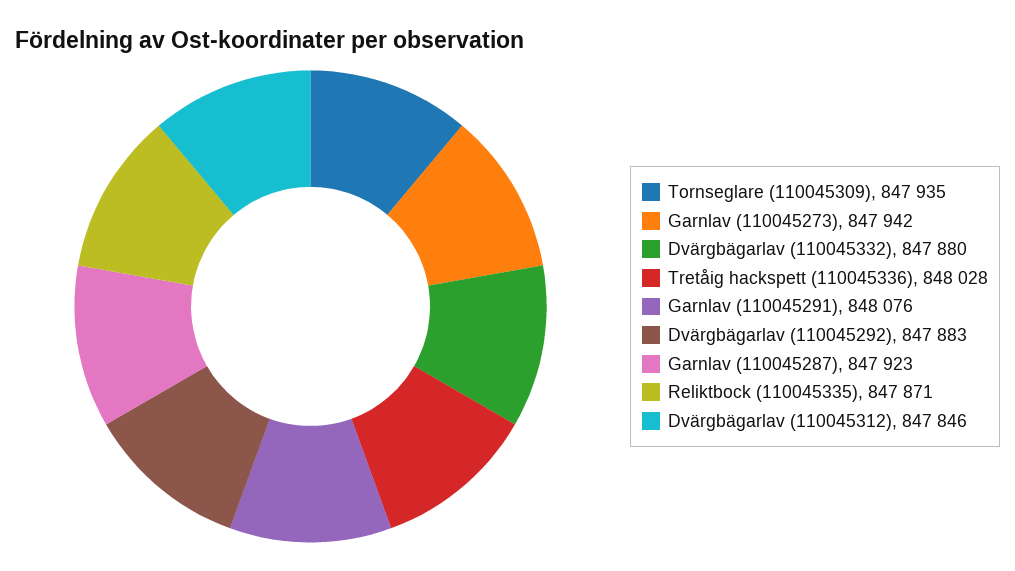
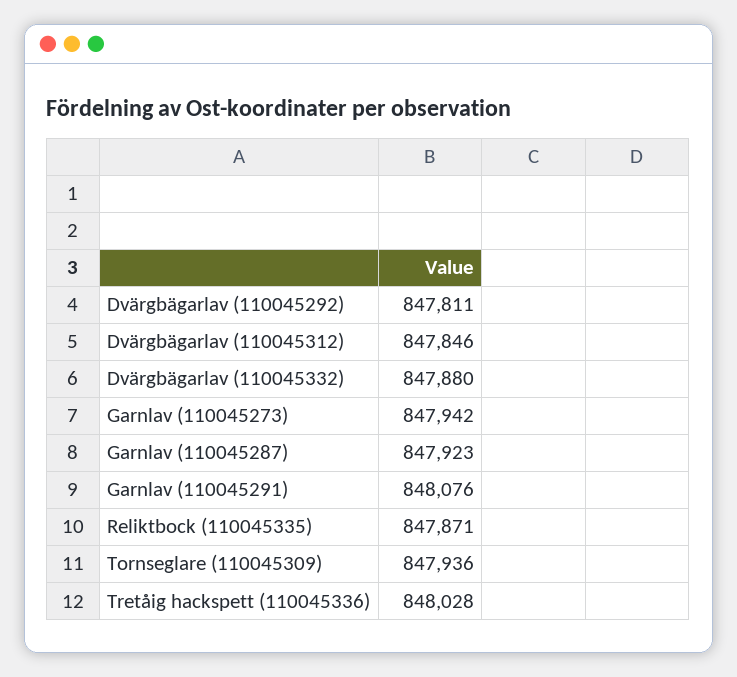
  {
-   "Tornseglare (110045309)": 847935,
+   "Tornseglare (110045309)": 847936,
    "Garnlav (110045273)": 847942,
    "Dvärgbägarlav (110045332)": 847880,
    "Tretåig hackspett (110045336)": 848028,
    "Garnlav (110045291)": 848076,
-   "Dvärgbägarlav (110045292)": 847883,
+   "Dvärgbägarlav (110045292)": 847811,
    "Garnlav (110045287)": 847923,
    "Reliktbock (110045335)": 847871,
    "Dvärgbägarlav (110045312)": 847846
  }

